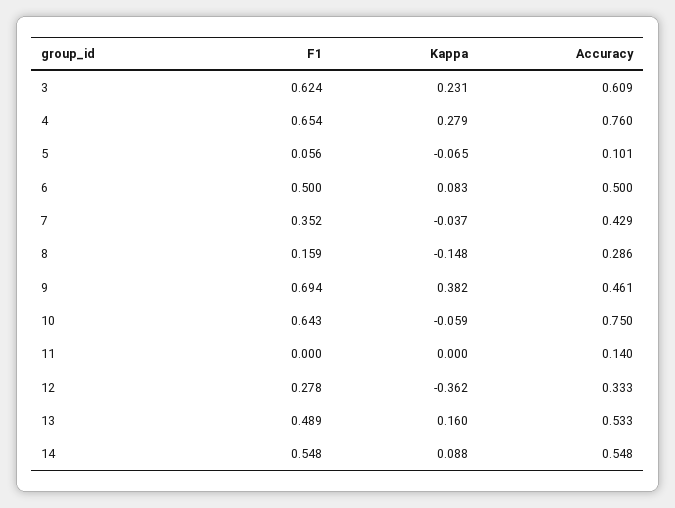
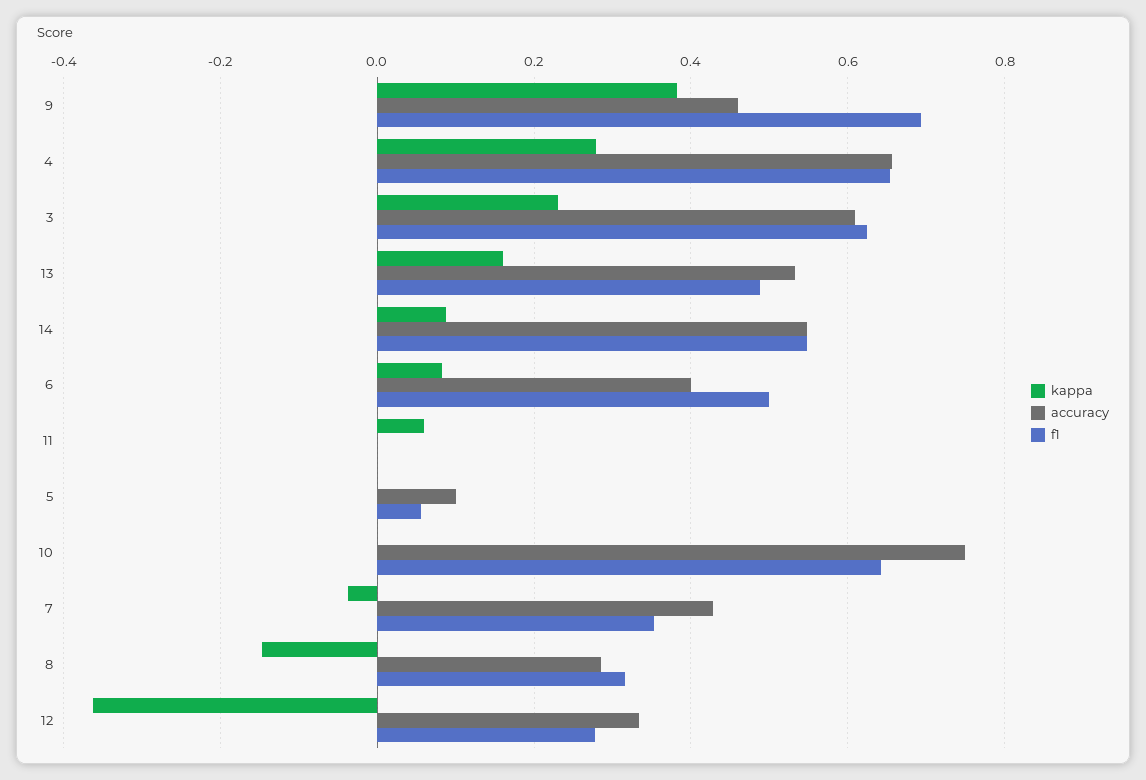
  {
    "F1": {
      "3": 0.624,
      "4": 0.654,
      "5": 0.056,
      "6": 0.5,
      "7": 0.352,
-     "8": 0.159,
+     "8": 0.32,
      "9": 0.694,
      "10": 0.643,
      "11": 0,
      "12": 0.278,
      "13": 0.489,
      "14": 0.548
    },
    "Kappa": {
      "3": 0.231,
      "4": 0.279,
-     "5": -0.065,
+     "5": 0,
      "6": 0.083,
      "7": -0.037,
      "8": -0.148,
      "9": 0.382,
-     "10": -0.059,
+     "10": 0,
-     "11": 0,
+     "11": 0.06,
      "12": -0.362,
      "13": 0.16,
      "14": 0.088
    },
    "Accuracy": {
      "3": 0.609,
-     "4": 0.76,
+     "4": 0.66,
      "5": 0.101,
-     "6": 0.5,
+     "6": 0.4,
      "7": 0.429,
      "8": 0.286,
      "9": 0.461,
      "10": 0.75,
-     "11": 0.14,
+     "11": 0,
      "12": 0.333,
      "13": 0.533,
      "14": 0.548
    }
  }

